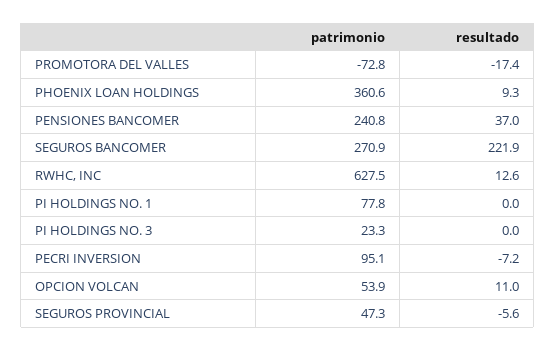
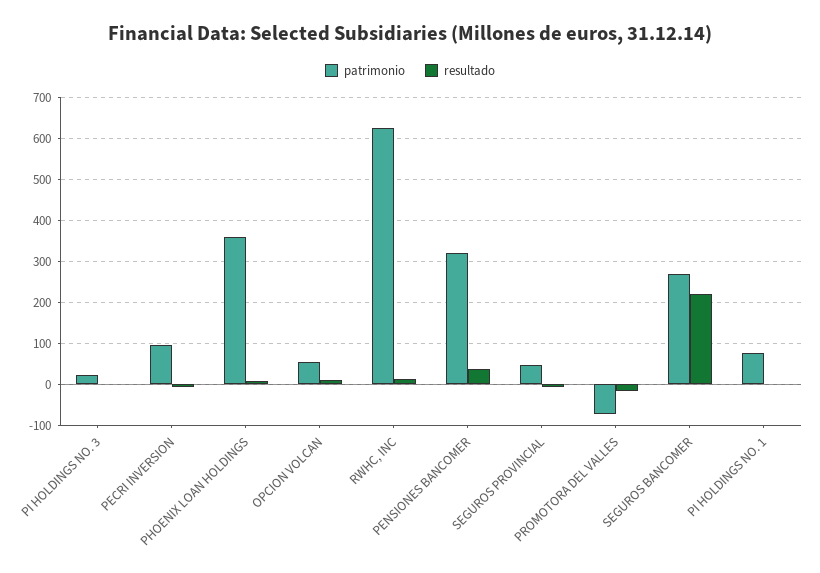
  {
    "patrimonio": {
      "PROMOTORA DEL VALLES": -72.8,
      "PHOENIX LOAN HOLDINGS": 360.6,
-     "PENSIONES BANCOMER": 240.8,
+     "PENSIONES BANCOMER": 320,
      "SEGUROS BANCOMER": 270.9,
      "RWHC, INC": 627.5,
      "PI HOLDINGS NO. 1": 77.8,
      "PI HOLDINGS NO. 3": 23.3,
      "PECRI INVERSION": 95.1,
      "OPCION VOLCAN": 53.9,
      "SEGUROS PROVINCIAL": 47.3
    },
    "resultado": {
      "PROMOTORA DEL VALLES": -17.4,
      "PHOENIX LOAN HOLDINGS": 9.3,
      "PENSIONES BANCOMER": 37,
      "SEGUROS BANCOMER": 221.9,
      "RWHC, INC": 12.6,
      "PI HOLDINGS NO. 1": 0,
      "PI HOLDINGS NO. 3": 0,
      "PECRI INVERSION": -7.2,
      "OPCION VOLCAN": 11,
      "SEGUROS PROVINCIAL": -5.6
    }
  }

